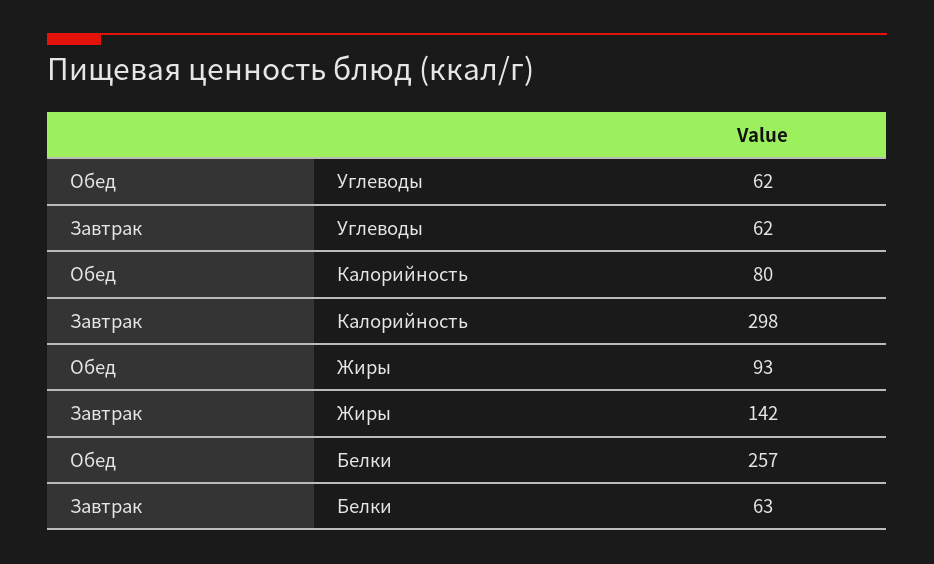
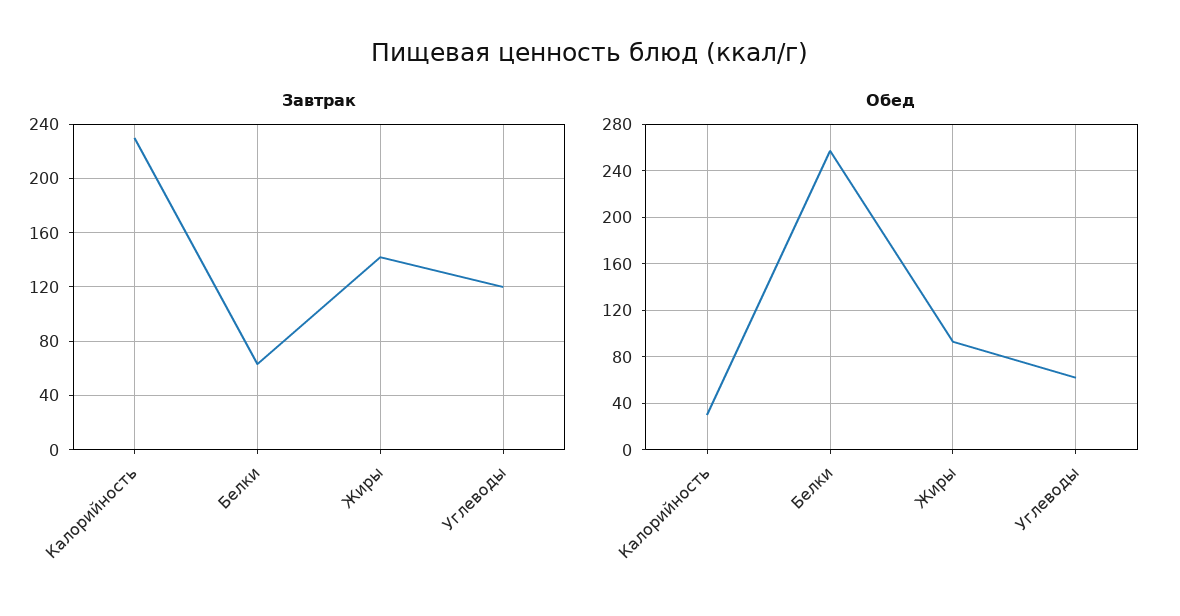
  {
    "Обед": {
      "Углеводы": 62,
-     "Калорийность": 80,
+     "Калорийность": 30,
      "Жиры": 93,
      "Белки": 257
    },
    "Завтрак": {
-     "Углеводы": 62,
+     "Углеводы": 120,
-     "Калорийность": 298,
+     "Калорийность": 230,
      "Жиры": 142,
      "Белки": 63
    }
  }

